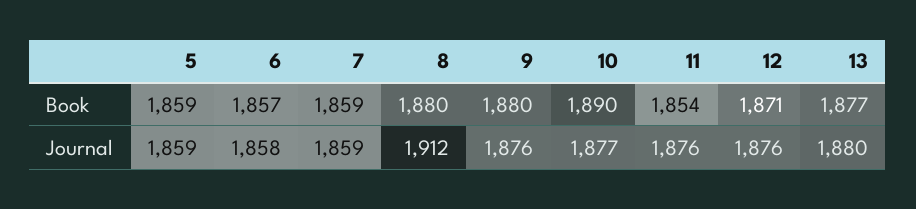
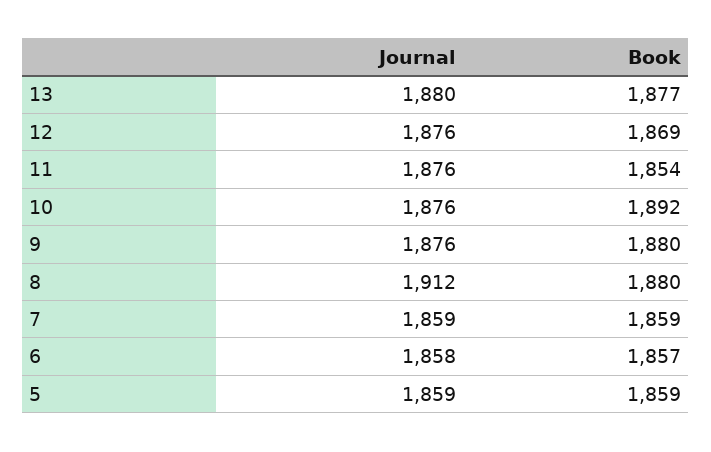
  {
    "5": {
      "Book": 1859,
      "Journal": 1859
    },
    "6": {
      "Book": 1857,
      "Journal": 1858
    },
    "7": {
      "Book": 1859,
      "Journal": 1859
    },
    "8": {
      "Book": 1880,
      "Journal": 1912
    },
    "9": {
      "Book": 1880,
      "Journal": 1876
    },
    "10": {
-     "Book": 1890,
+     "Book": 1892,
-     "Journal": 1877
+     "Journal": 1876
    },
    "11": {
      "Book": 1854,
      "Journal": 1876
    },
    "12": {
-     "Book": 1871,
+     "Book": 1869,
      "Journal": 1876
    },
    "13": {
      "Book": 1877,
      "Journal": 1880
    }
  }

